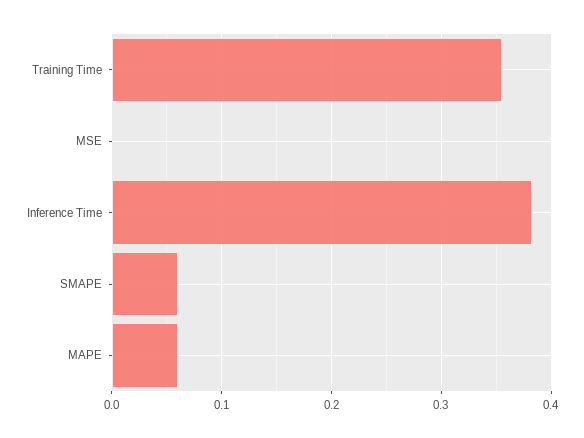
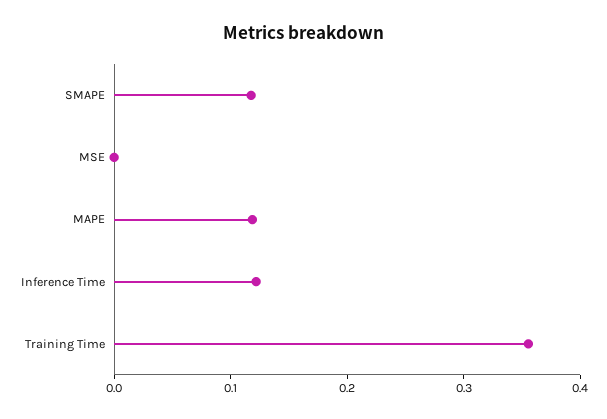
  {
    "Training Time": 0.36,
    "MSE": 0,
-   "Inference Time": 0.38,
+   "Inference Time": 0.12,
-   "SMAPE": 0.06,
+   "SMAPE": 0.12,
-   "MAPE": 0.06
+   "MAPE": 0.12
  }

